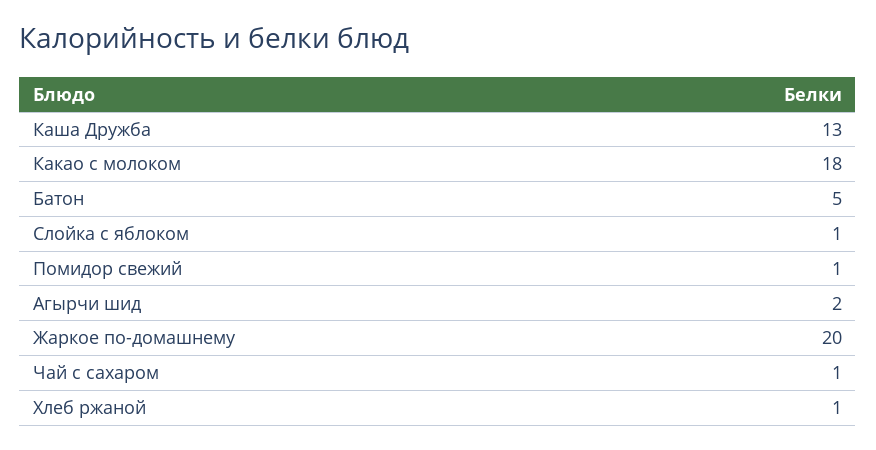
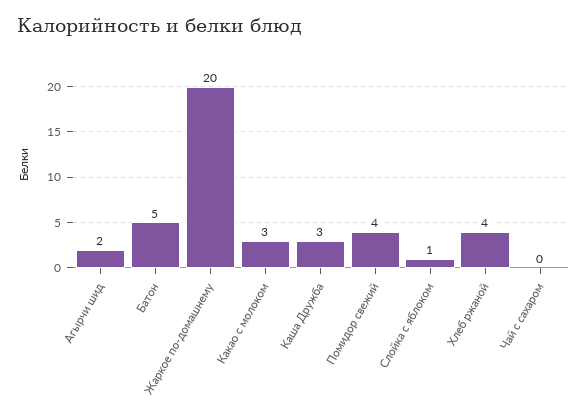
  {
-   "Каша Дружба": 13,
+   "Каша Дружба": 3,
-   "Какао с молоком": 18,
+   "Какао с молоком": 3,
    "Батон": 5,
    "Слойка с яблоком": 1,
-   "Помидор свежий": 1,
+   "Помидор свежий": 4,
    "Агырчи шид": 2,
    "Жаркое по-домашнему": 20,
-   "Чай с сахаром": 1,
+   "Чай с сахаром": 0,
-   "Хлеб ржаной": 1
+   "Хлеб ржаной": 4
  }

